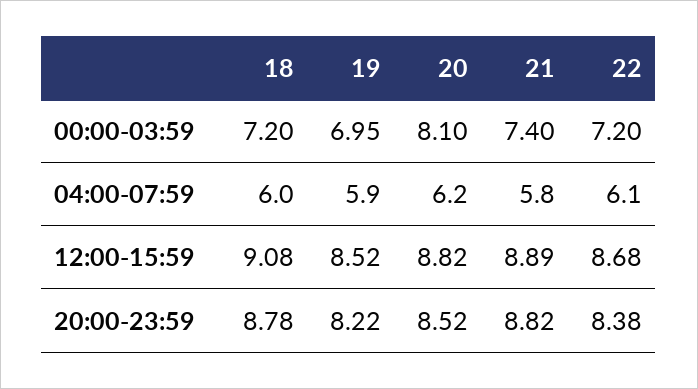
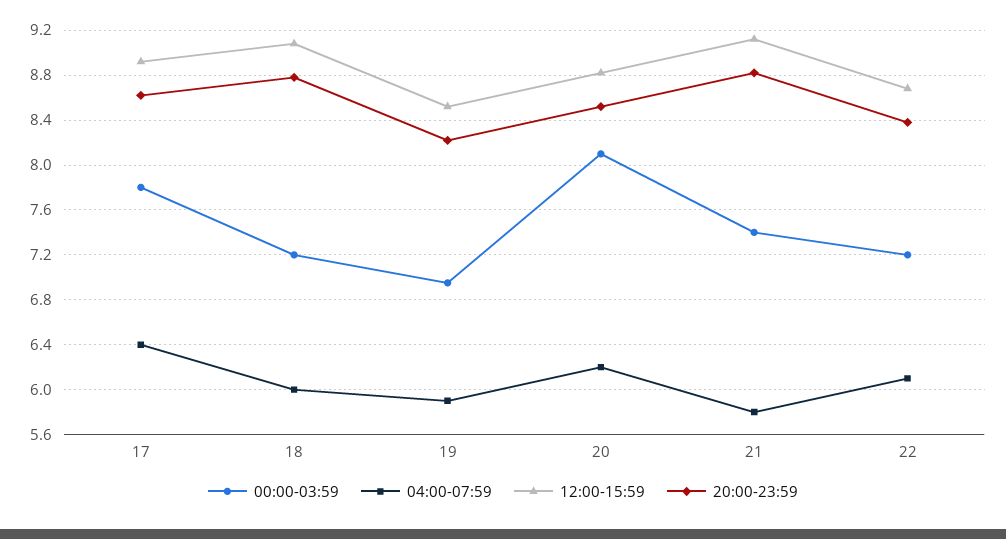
  {
    "00:00-03:59": {
      "18": 7.2,
      "19": 6.95,
      "20": 8.1,
      "21": 7.4,
-     "22": 7.2
+     "22": 7.2,
+     "17": 7.8
    },
    "04:00-07:59": {
      "18": 6,
      "19": 5.9,
      "20": 6.2,
      "21": 5.8,
-     "22": 6.1
+     "22": 6.1,
+     "17": 6.4
    },
    "12:00-15:59": {
      "18": 9.08,
      "19": 8.52,
      "20": 8.82,
-     "21": 8.89,
+     "21": 9.1,
-     "22": 8.68
+     "22": 8.68,
+     "17": 8.9
    },
    "20:00-23:59": {
      "18": 8.78,
      "19": 8.22,
      "20": 8.52,
      "21": 8.82,
-     "22": 8.38
+     "22": 8.38,
+     "17": 8.6
    }
  }

